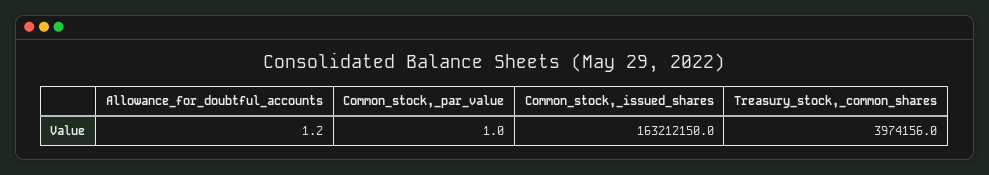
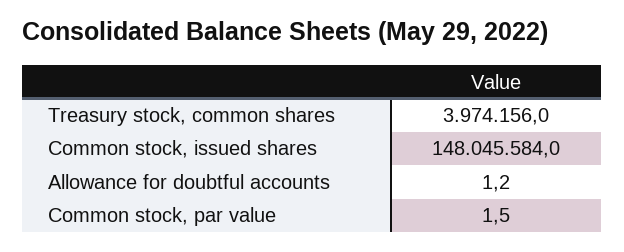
  {
    "Allowance_for_doubtful_accounts": 1.2,
-   "Common_stock,_par_value": 1,
+   "Common_stock,_par_value": 1.5,
-   "Common_stock,_issued_shares": 163212150,
+   "Common_stock,_issued_shares": 148045584,
    "Treasury_stock,_common_shares": 3974156
  }

